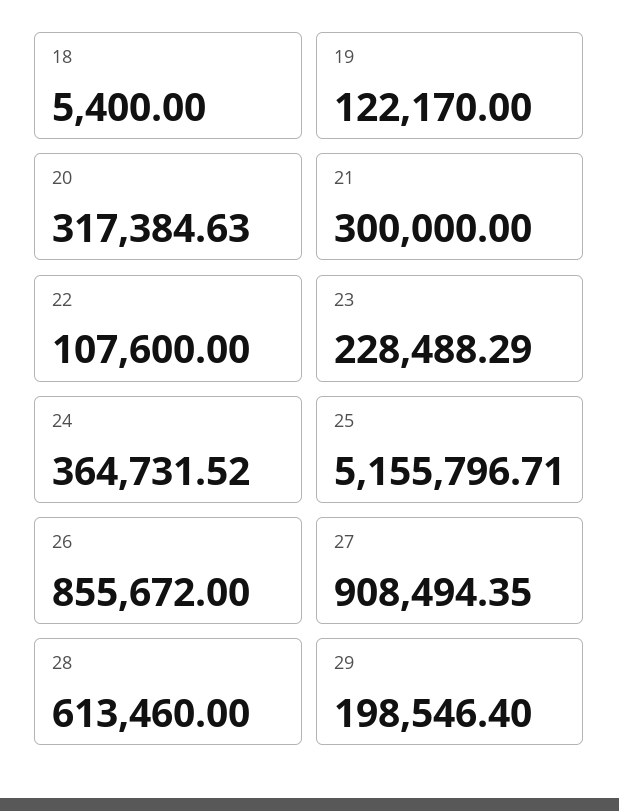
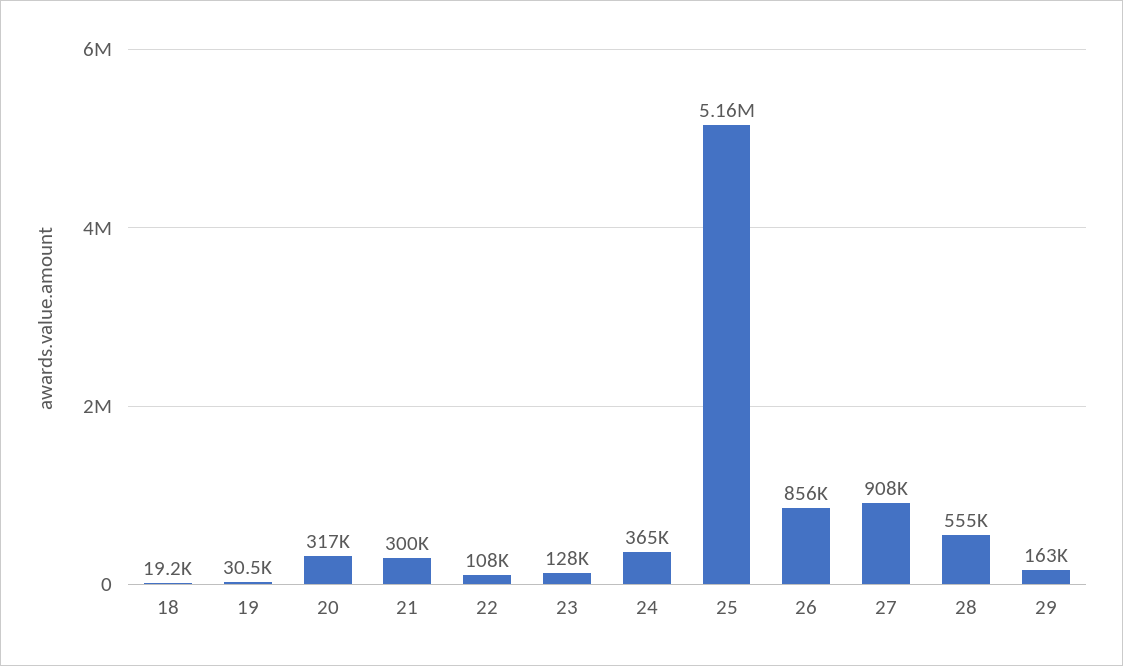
  {
-   "18": 5400,
+   "18": 19200,
-   "19": 122170,
+   "19": 30500,
    "20": 317384.63,
    "21": 300000,
    "22": 107600,
-   "23": 228488.29,
+   "23": 128000,
    "24": 364731.52,
    "25": 5155796.71,
    "26": 855672,
    "27": 908494.35,
-   "28": 613460,
+   "28": 555000,
-   "29": 198546.4
+   "29": 163000
  }

